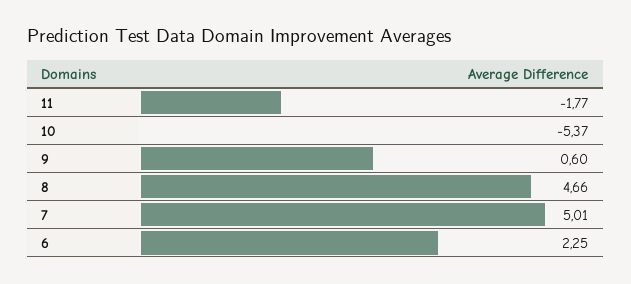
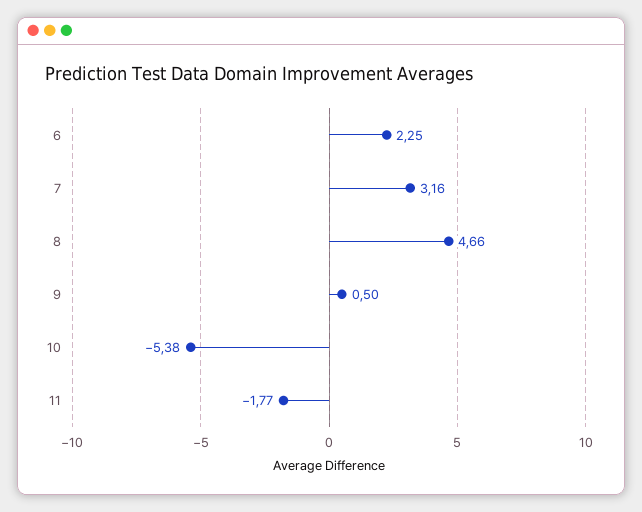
  {
    "11": -1.77,
-   "10": -5.37,
+   "10": -5.38,
-   "9": 0.6,
+   "9": 0.5,
    "8": 4.66,
-   "7": 5.01,
+   "7": 3.16,
    "6": 2.25
  }

